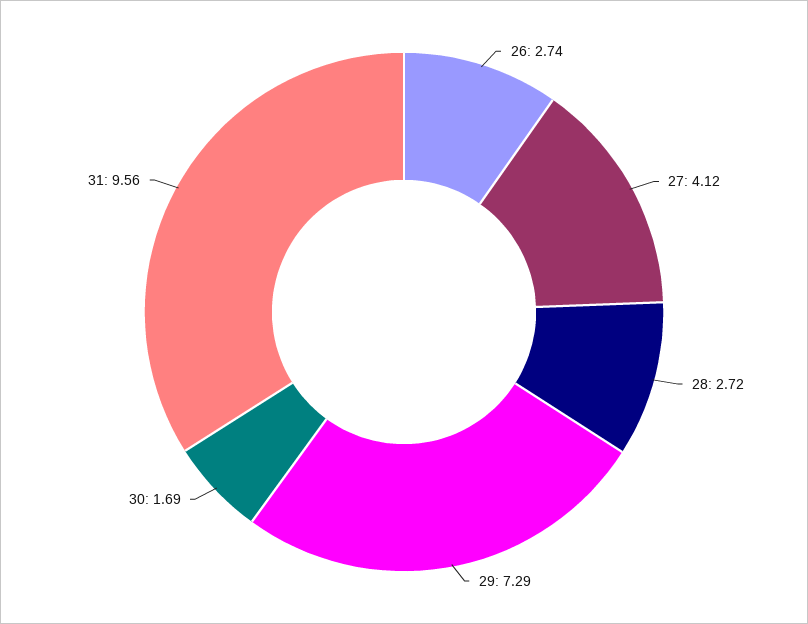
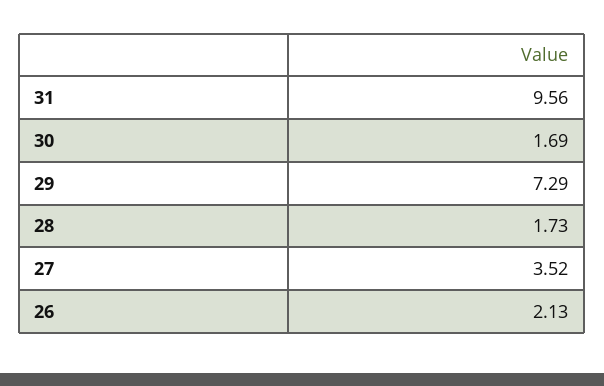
  {
-   "26": 2.74,
+   "26": 2.13,
-   "27": 4.12,
+   "27": 3.52,
-   "28": 2.72,
+   "28": 1.73,
    "29": 7.29,
    "30": 1.69,
    "31": 9.56
  }

